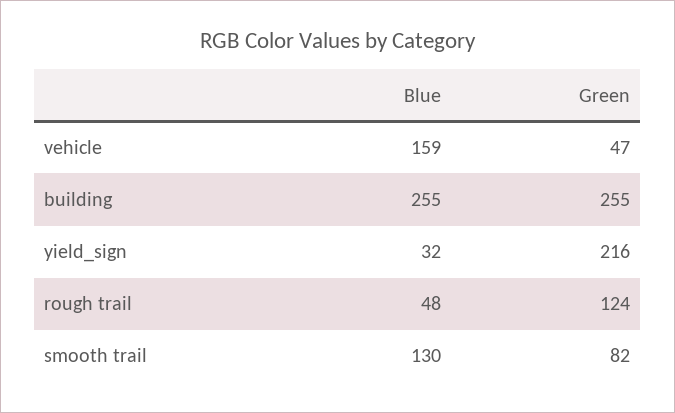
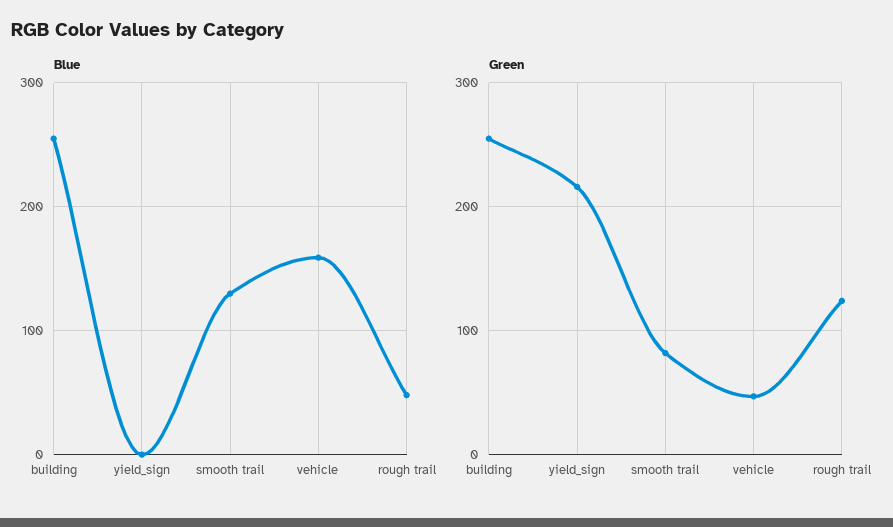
  {
    "Blue": {
      "vehicle": 159,
      "building": 255,
-     "yield_sign": 32,
+     "yield_sign": 0,
      "rough trail": 48,
      "smooth trail": 130
    },
    "Green": {
      "vehicle": 47,
      "building": 255,
      "yield_sign": 216,
      "rough trail": 124,
      "smooth trail": 82
    }
  }

